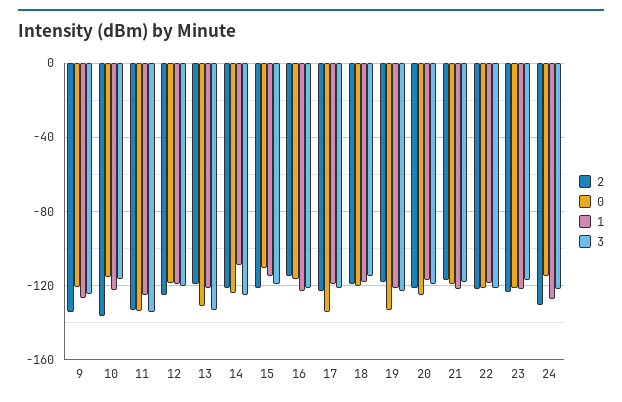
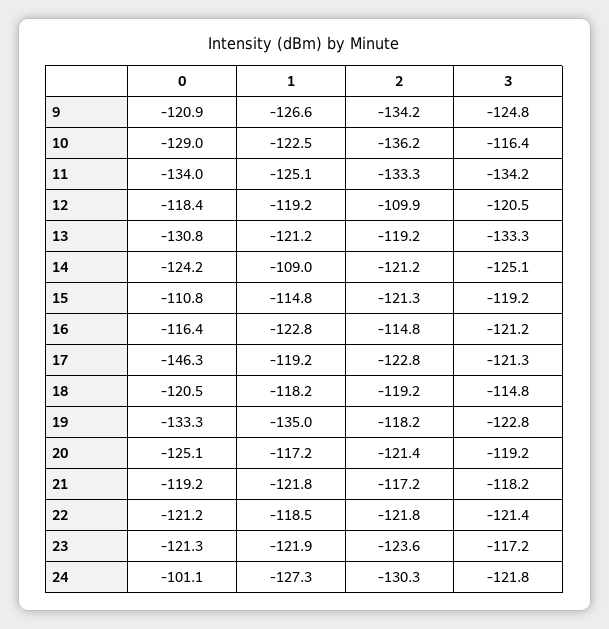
  {
    "2": {
      "9": -134.2,
      "10": -136.2,
      "11": -133.3,
-     "12": -125,
+     "12": -109.9,
      "13": -119.2,
      "14": -121.2,
      "15": -121.3,
      "16": -114.8,
      "17": -122.8,
      "18": -119.2,
      "19": -118.2,
      "20": -121.4,
      "21": -117.2,
      "22": -121.8,
      "23": -123.6,
      "24": -130.3
    },
    "0": {
      "9": -120.9,
-     "10": -115,
+     "10": -129,
      "11": -134,
      "12": -118.4,
      "13": -130.8,
      "14": -124.2,
      "15": -110.8,
      "16": -116.4,
-     "17": -135,
+     "17": -146.3,
      "18": -120.5,
      "19": -133.3,
      "20": -125.1,
      "21": -119.2,
      "22": -121.2,
      "23": -121.3,
-     "24": -115
+     "24": -101.1
    },
    "1": {
      "9": -126.6,
      "10": -122.5,
      "11": -125.1,
      "12": -119.2,
      "13": -121.2,
      "14": -109,
      "15": -114.8,
      "16": -122.8,
      "17": -119.2,
      "18": -118.2,
-     "19": -120,
+     "19": -135,
      "20": -117.2,
      "21": -121.8,
      "22": -118.5,
      "23": -121.9,
      "24": -127.3
    },
    "3": {
      "9": -124.8,
      "10": -116.4,
      "11": -134.2,
      "12": -120.5,
      "13": -133.3,
      "14": -125.1,
      "15": -119.2,
      "16": -121.2,
      "17": -121.3,
      "18": -114.8,
      "19": -122.8,
      "20": -119.2,
      "21": -118.2,
      "22": -121.4,
      "23": -117.2,
      "24": -121.8
    }
  }

